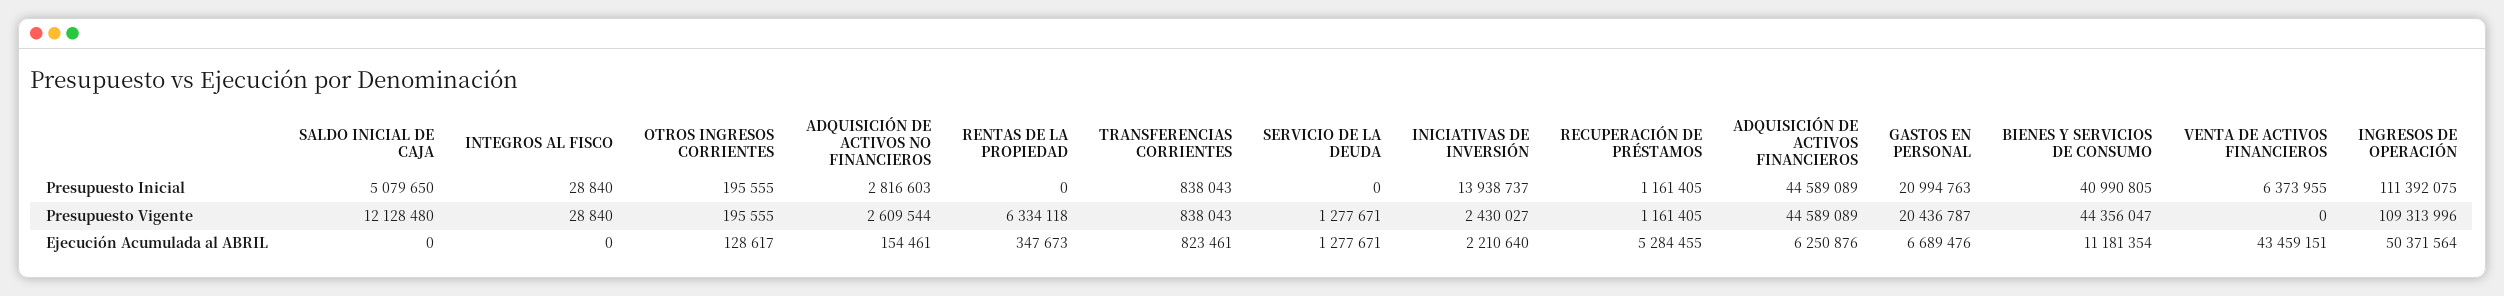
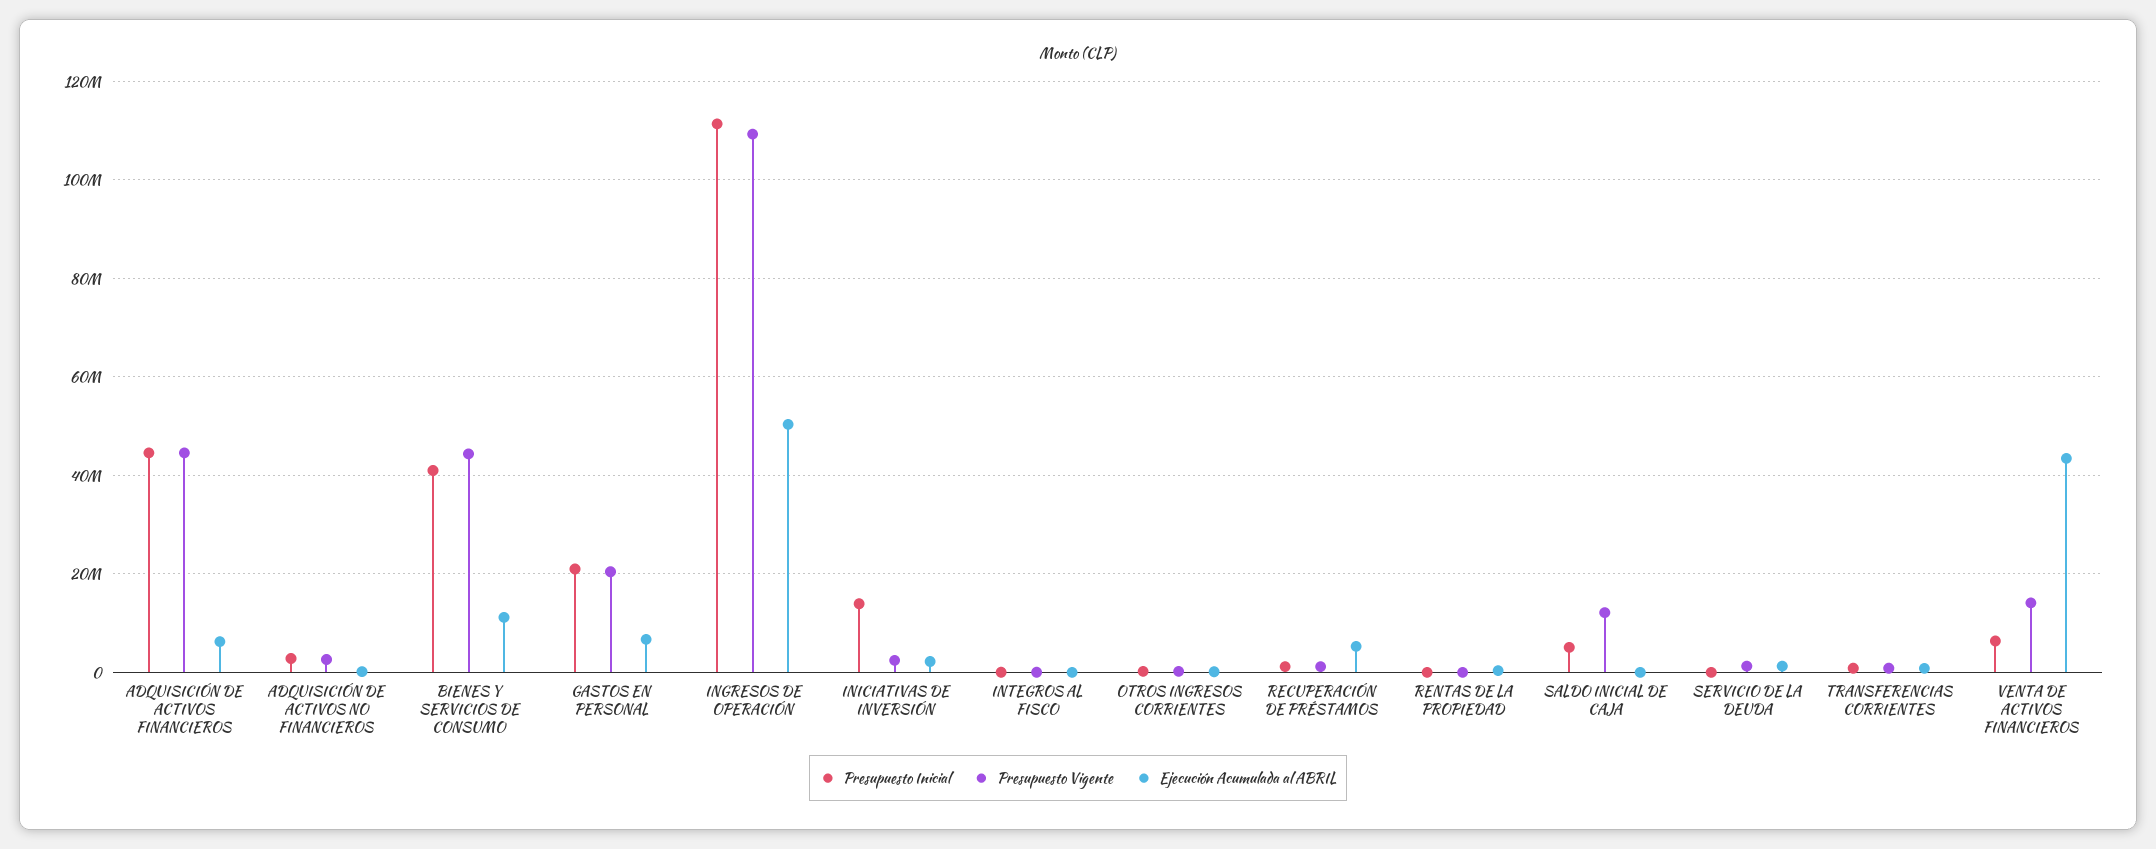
  {
    "Presupuesto Inicial": {
      "SALDO INICIAL DE CAJA": 5079650,
      "INTEGROS AL FISCO": 28840,
      "OTROS INGRESOS CORRIENTES": 195555,
      "ADQUISICIÓN DE ACTIVOS NO FINANCIEROS": 2816603,
      "RENTAS DE LA PROPIEDAD": 0,
      "TRANSFERENCIAS CORRIENTES": 838043,
      "SERVICIO DE LA DEUDA": 0,
      "INICIATIVAS DE INVERSIÓN": 13938737,
      "RECUPERACIÓN DE PRÉSTAMOS": 1161405,
      "ADQUISICIÓN DE ACTIVOS FINANCIEROS": 44589089,
      "GASTOS EN PERSONAL": 20994763,
      "BIENES Y SERVICIOS DE CONSUMO": 40990805,
      "VENTA DE ACTIVOS FINANCIEROS": 6373955,
      "INGRESOS DE OPERACIÓN": 111392075
    },
    "Presupuesto Vigente": {
      "SALDO INICIAL DE CAJA": 12128480,
      "INTEGROS AL FISCO": 28840,
      "OTROS INGRESOS CORRIENTES": 195555,
      "ADQUISICIÓN DE ACTIVOS NO FINANCIEROS": 2609544,
-     "RENTAS DE LA PROPIEDAD": 6334118,
+     "RENTAS DE LA PROPIEDAD": 0,
      "TRANSFERENCIAS CORRIENTES": 838043,
      "SERVICIO DE LA DEUDA": 1277671,
      "INICIATIVAS DE INVERSIÓN": 2430027,
      "RECUPERACIÓN DE PRÉSTAMOS": 1161405,
      "ADQUISICIÓN DE ACTIVOS FINANCIEROS": 44589089,
      "GASTOS EN PERSONAL": 20436787,
      "BIENES Y SERVICIOS DE CONSUMO": 44356047,
-     "VENTA DE ACTIVOS FINANCIEROS": 0,
+     "VENTA DE ACTIVOS FINANCIEROS": 14000000,
      "INGRESOS DE OPERACIÓN": 109313996
    },
    "Ejecución Acumulada al ABRIL": {
      "SALDO INICIAL DE CAJA": 0,
      "INTEGROS AL FISCO": 0,
      "OTROS INGRESOS CORRIENTES": 128617,
      "ADQUISICIÓN DE ACTIVOS NO FINANCIEROS": 154461,
      "RENTAS DE LA PROPIEDAD": 347673,
      "TRANSFERENCIAS CORRIENTES": 823461,
      "SERVICIO DE LA DEUDA": 1277671,
      "INICIATIVAS DE INVERSIÓN": 2210640,
      "RECUPERACIÓN DE PRÉSTAMOS": 5284455,
      "ADQUISICIÓN DE ACTIVOS FINANCIEROS": 6250876,
      "GASTOS EN PERSONAL": 6689476,
      "BIENES Y SERVICIOS DE CONSUMO": 11181354,
      "VENTA DE ACTIVOS FINANCIEROS": 43459151,
      "INGRESOS DE OPERACIÓN": 50371564
    }
  }

